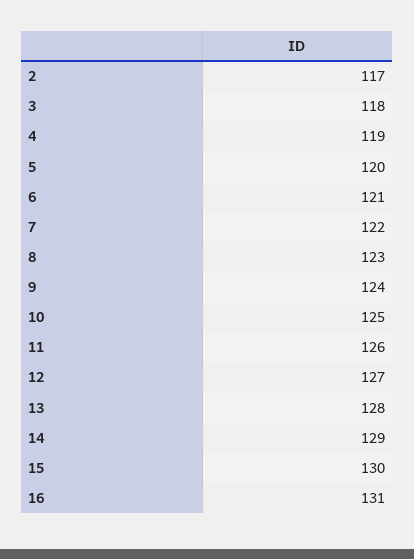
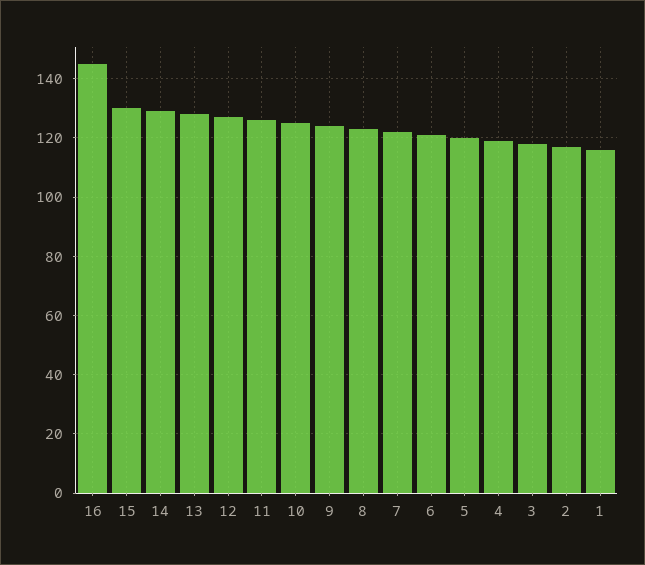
  {
    "2": 117,
    "3": 118,
    "4": 119,
    "5": 120,
    "6": 121,
    "7": 122,
    "8": 123,
    "9": 124,
    "10": 125,
    "11": 126,
    "12": 127,
    "13": 128,
    "14": 129,
    "15": 130,
-   "16": 131
+   "16": 145,
+   "1": 115
  }

